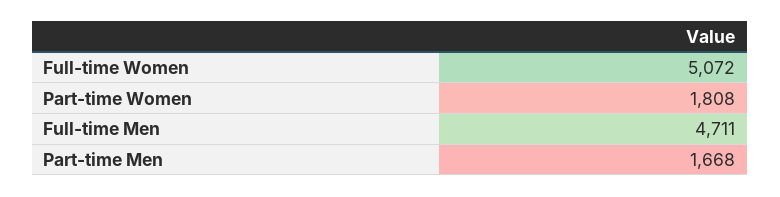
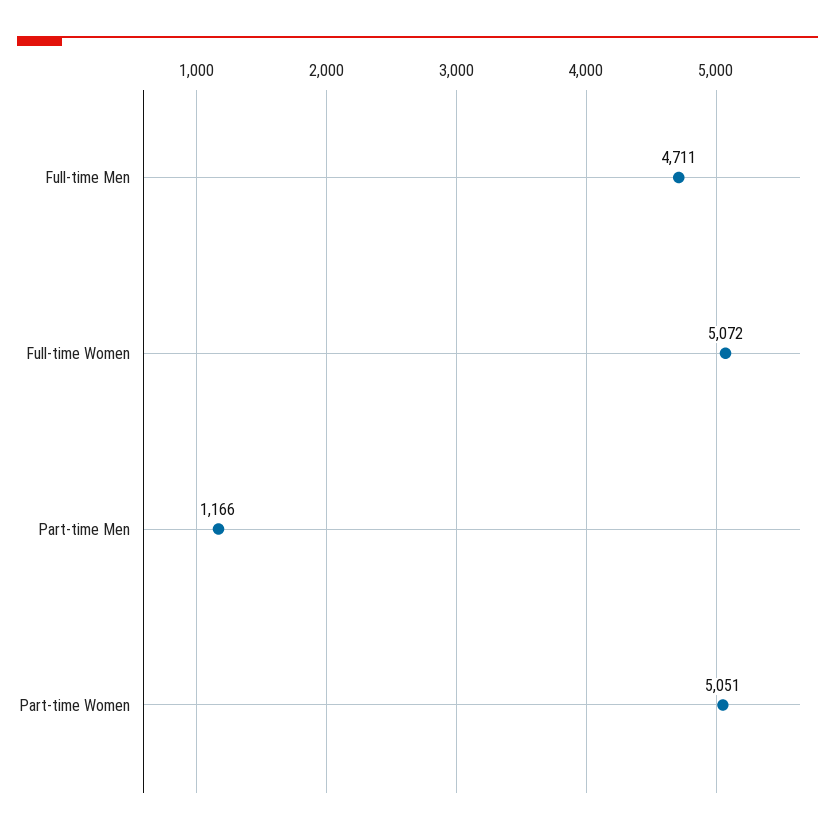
  {
    "Full-time Women": 5072,
-   "Part-time Women": 1808,
+   "Part-time Women": 5051,
    "Full-time Men": 4711,
-   "Part-time Men": 1668
+   "Part-time Men": 1166
  }

